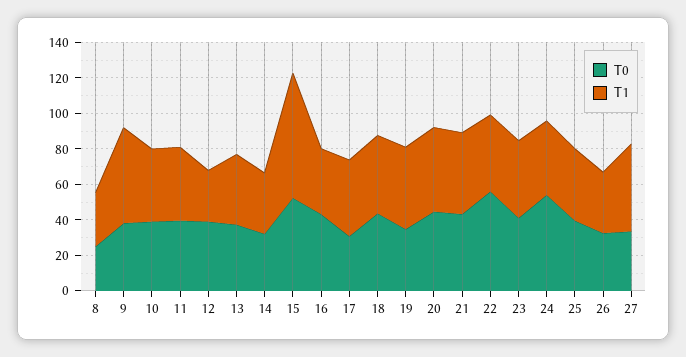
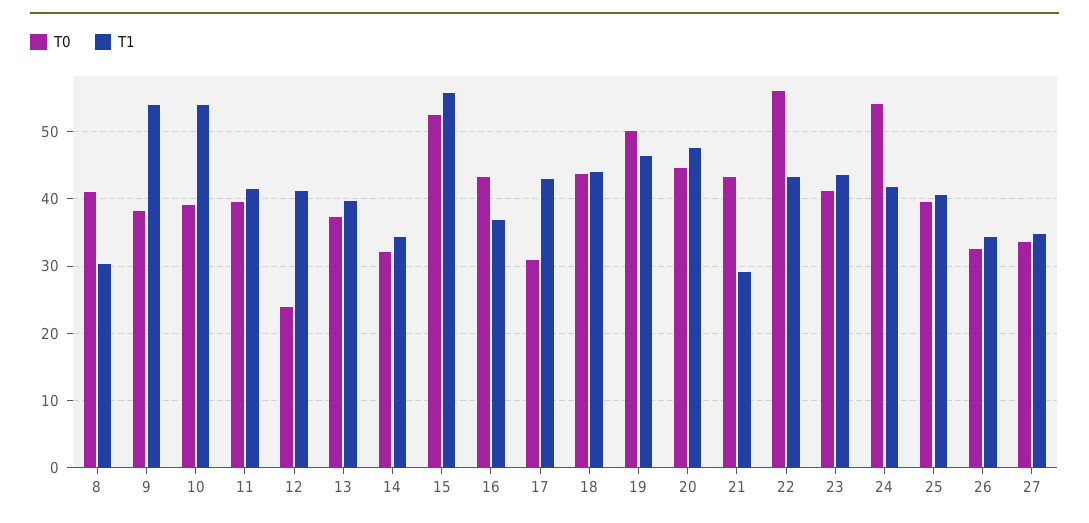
  {
    "T0": {
-     "8": 25,
+     "8": 41,
      "9": 38,
      "10": 39,
      "11": 40,
-     "12": 40,
+     "12": 24,
      "13": 37,
      "14": 32,
      "15": 52,
      "16": 43,
      "17": 31,
      "18": 44,
-     "19": 35,
+     "19": 50,
      "20": 45,
      "21": 43,
      "22": 56,
      "23": 41,
      "24": 54,
      "25": 40,
      "26": 33,
      "27": 34
    },
    "T1": {
      "8": 30,
      "9": 54,
-     "10": 40,
+     "10": 54,
      "11": 41,
-     "12": 30,
+     "12": 41,
      "13": 40,
      "14": 34,
-     "15": 70,
+     "15": 56,
      "16": 37,
      "17": 43,
      "18": 44,
      "19": 46,
      "20": 48,
-     "21": 45,
+     "21": 29,
      "22": 43,
      "23": 44,
      "24": 42,
      "25": 41,
      "26": 34,
-     "27": 50
+     "27": 35
    }
  }

